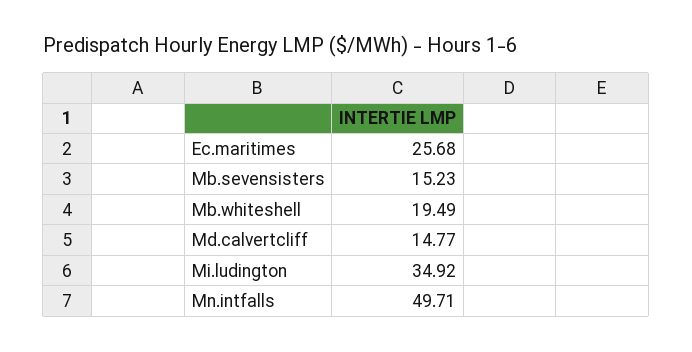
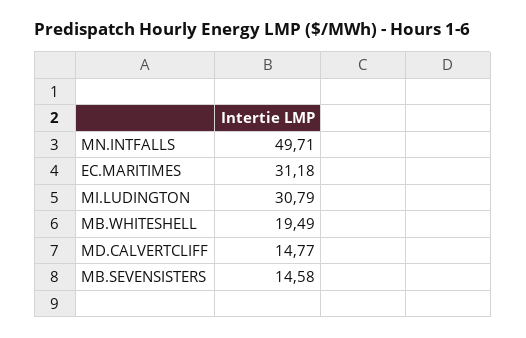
  {
-   "Ec.maritimes": 25.68,
+   "Ec.maritimes": 31.18,
-   "Mb.sevensisters": 15.23,
+   "Mb.sevensisters": 14.58,
    "Mb.whiteshell": 19.49,
    "Md.calvertcliff": 14.77,
-   "Mi.ludington": 34.92,
+   "Mi.ludington": 30.79,
    "Mn.intfalls": 49.71
  }

